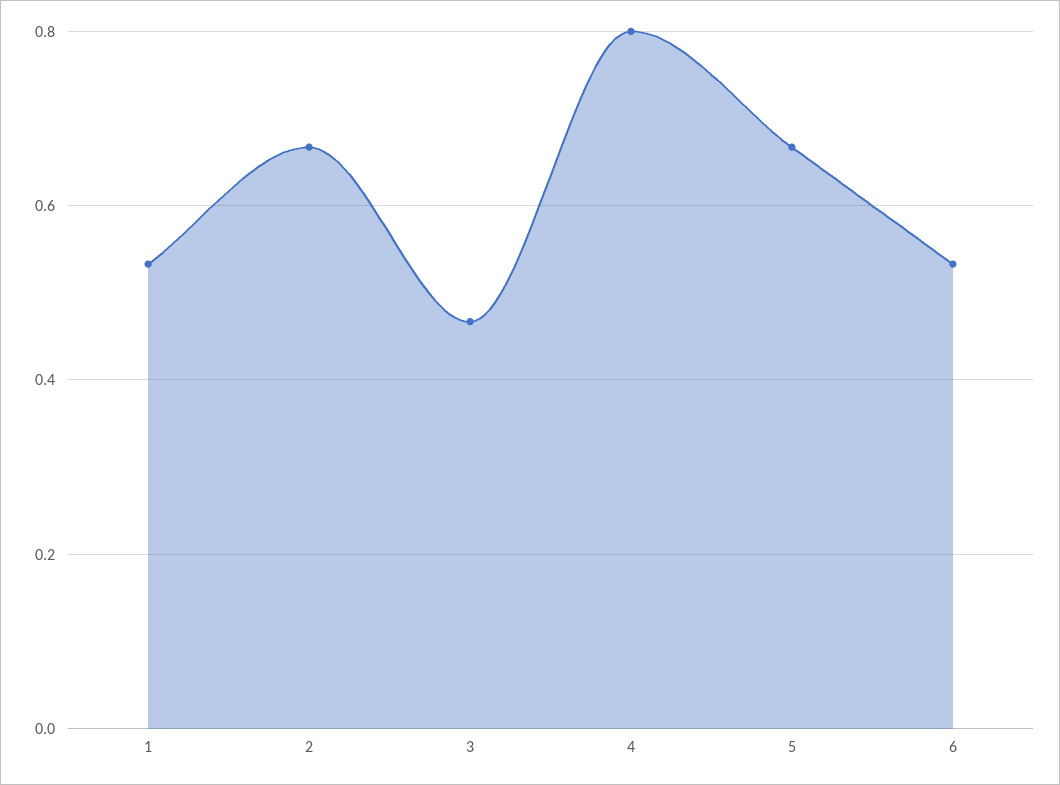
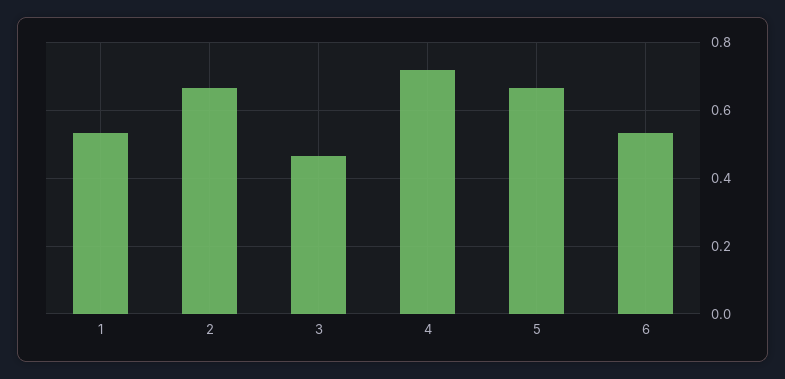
  {
    "1": 0.54,
    "2": 0.66,
    "3": 0.46,
-   "4": 0.8,
+   "4": 0.72,
    "5": 0.66,
    "6": 0.54
  }

